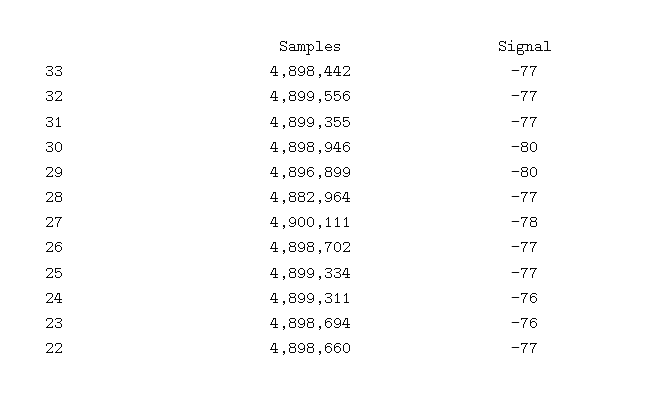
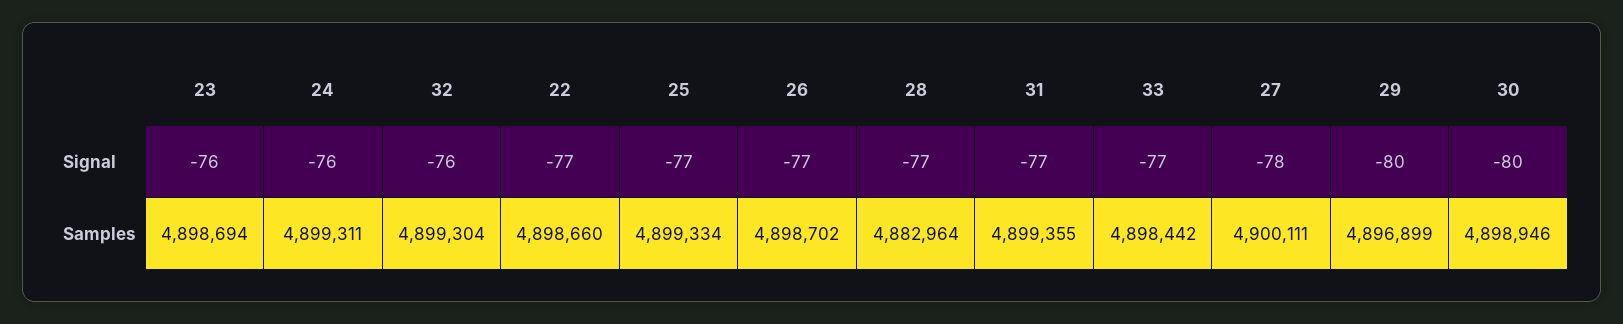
  {
    "Samples": {
      "33": 4898442,
-     "32": 4899556,
+     "32": 4899304,
      "31": 4899355,
      "30": 4898946,
      "29": 4896899,
      "28": 4882964,
      "27": 4900111,
      "26": 4898702,
      "25": 4899334,
      "24": 4899311,
      "23": 4898694,
      "22": 4898660
    },
    "Signal": {
      "33": -77,
-     "32": -77,
+     "32": -76,
      "31": -77,
      "30": -80,
      "29": -80,
      "28": -77,
      "27": -78,
      "26": -77,
      "25": -77,
      "24": -76,
      "23": -76,
      "22": -77
    }
  }

